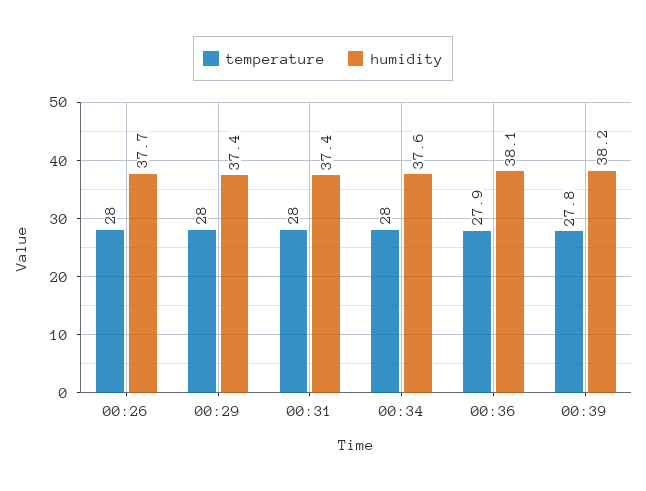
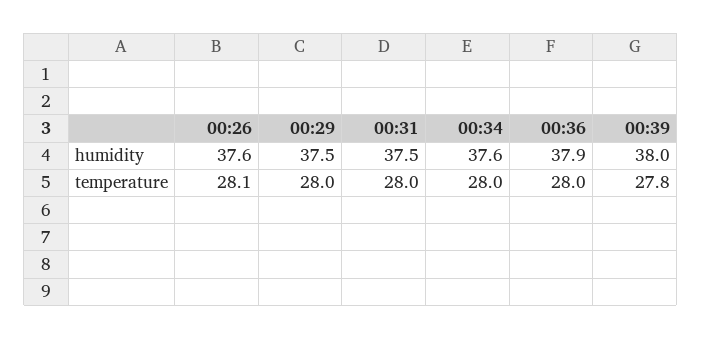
  {
    "temperature": {
-     "00:26": 28,
+     "00:26": 28.1,
      "00:29": 28,
      "00:31": 28,
      "00:34": 28,
-     "00:36": 27.9,
+     "00:36": 28,
      "00:39": 27.8
    },
    "humidity": {
-     "00:26": 37.7,
+     "00:26": 37.6,
-     "00:29": 37.4,
+     "00:29": 37.5,
-     "00:31": 37.4,
+     "00:31": 37.5,
      "00:34": 37.6,
-     "00:36": 38.1,
+     "00:36": 37.9,
-     "00:39": 38.2
+     "00:39": 38
    }
  }

